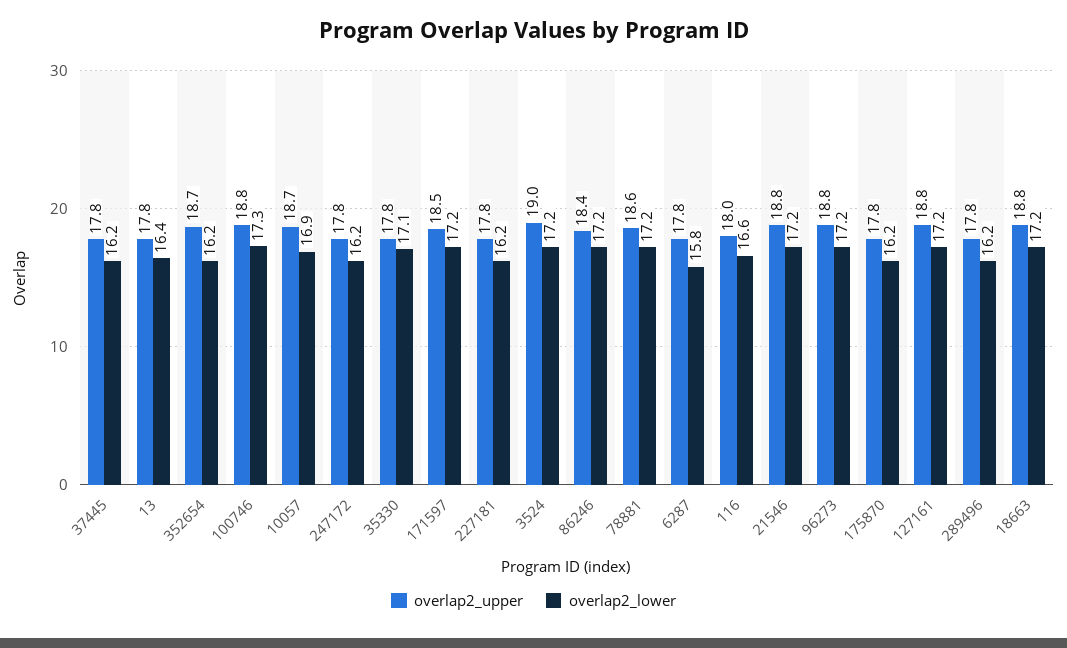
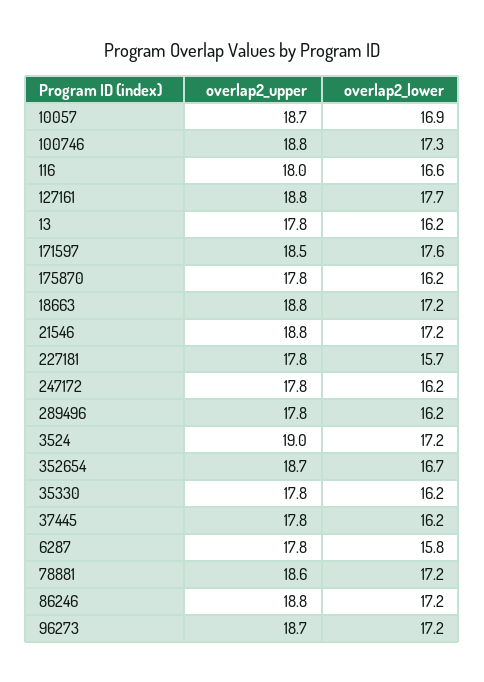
  {
    "overlap2_upper": {
      "37445": 17.8,
      "13": 17.8,
      "352654": 18.7,
      "100746": 18.8,
      "10057": 18.7,
      "247172": 17.8,
      "35330": 17.8,
      "171597": 18.5,
      "227181": 17.8,
      "3524": 19,
-     "86246": 18.4,
+     "86246": 18.8,
      "78881": 18.6,
      "6287": 17.8,
      "116": 18,
      "21546": 18.8,
-     "96273": 18.8,
+     "96273": 18.7,
      "175870": 17.8,
      "127161": 18.8,
      "289496": 17.8,
      "18663": 18.8
    },
    "overlap2_lower": {
      "37445": 16.2,
-     "13": 16.4,
+     "13": 16.2,
-     "352654": 16.2,
+     "352654": 16.7,
      "100746": 17.3,
      "10057": 16.9,
      "247172": 16.2,
-     "35330": 17.1,
+     "35330": 16.2,
-     "171597": 17.2,
+     "171597": 17.6,
-     "227181": 16.2,
+     "227181": 15.7,
      "3524": 17.2,
      "86246": 17.2,
      "78881": 17.2,
      "6287": 15.8,
      "116": 16.6,
      "21546": 17.2,
      "96273": 17.2,
      "175870": 16.2,
-     "127161": 17.2,
+     "127161": 17.7,
      "289496": 16.2,
      "18663": 17.2
    }
  }

